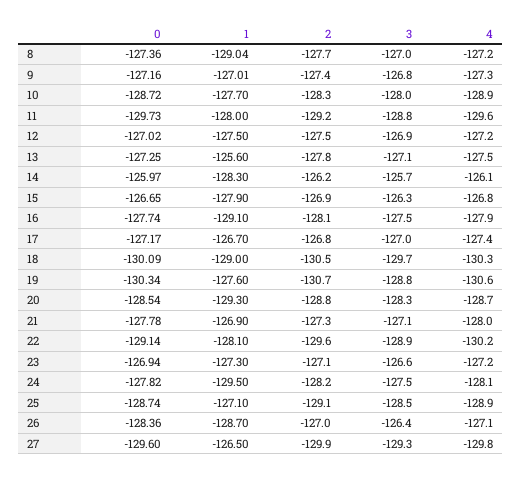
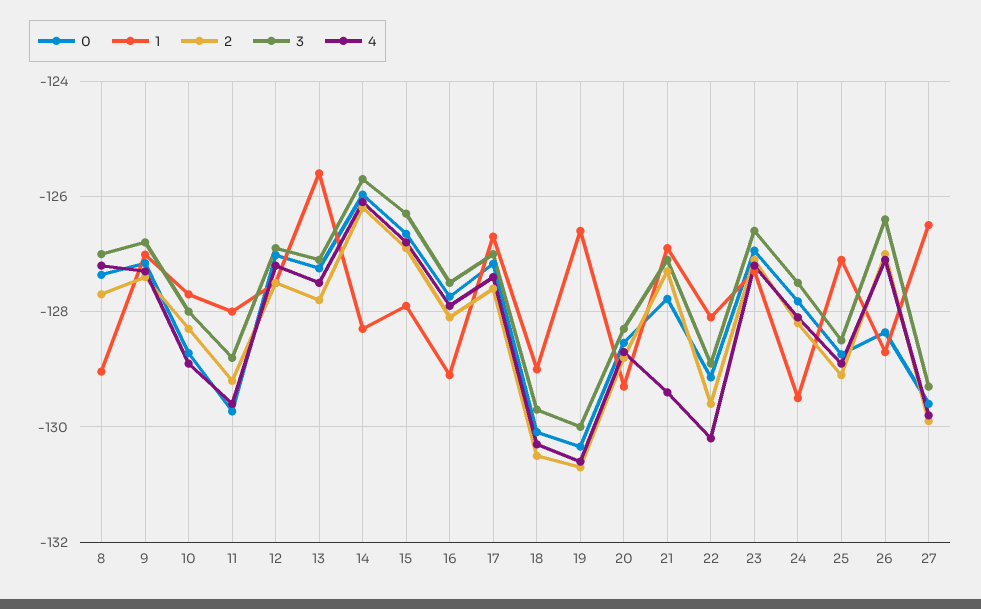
  {
    "0": {
      "8": -127.36,
      "9": -127.16,
      "10": -128.72,
      "11": -129.73,
      "12": -127.02,
      "13": -127.25,
      "14": -125.97,
      "15": -126.65,
      "16": -127.74,
      "17": -127.17,
      "18": -130.09,
      "19": -130.34,
      "20": -128.54,
      "21": -127.78,
      "22": -129.14,
      "23": -126.94,
      "24": -127.82,
      "25": -128.74,
      "26": -128.36,
      "27": -129.6
    },
    "1": {
      "8": -129.04,
      "9": -127.01,
      "10": -127.7,
      "11": -128,
      "12": -127.5,
      "13": -125.6,
      "14": -128.3,
      "15": -127.9,
      "16": -129.1,
      "17": -126.7,
      "18": -129,
-     "19": -127.6,
+     "19": -126.6,
      "20": -129.3,
      "21": -126.9,
      "22": -128.1,
      "23": -127.3,
      "24": -129.5,
      "25": -127.1,
      "26": -128.7,
      "27": -126.5
    },
    "2": {
      "8": -127.7,
      "9": -127.4,
      "10": -128.3,
      "11": -129.2,
      "12": -127.5,
      "13": -127.8,
      "14": -126.2,
      "15": -126.9,
      "16": -128.1,
-     "17": -126.8,
+     "17": -127.6,
      "18": -130.5,
      "19": -130.7,
      "20": -128.8,
      "21": -127.3,
      "22": -129.6,
      "23": -127.1,
      "24": -128.2,
      "25": -129.1,
      "26": -127,
      "27": -129.9
    },
    "3": {
      "8": -127,
      "9": -126.8,
      "10": -128,
      "11": -128.8,
      "12": -126.9,
      "13": -127.1,
      "14": -125.7,
      "15": -126.3,
      "16": -127.5,
      "17": -127,
      "18": -129.7,
-     "19": -128.8,
+     "19": -130,
      "20": -128.3,
      "21": -127.1,
      "22": -128.9,
      "23": -126.6,
      "24": -127.5,
      "25": -128.5,
      "26": -126.4,
      "27": -129.3
    },
    "4": {
      "8": -127.2,
      "9": -127.3,
      "10": -128.9,
      "11": -129.6,
      "12": -127.2,
      "13": -127.5,
      "14": -126.1,
      "15": -126.8,
      "16": -127.9,
      "17": -127.4,
      "18": -130.3,
      "19": -130.6,
      "20": -128.7,
-     "21": -128,
+     "21": -129.4,
      "22": -130.2,
      "23": -127.2,
      "24": -128.1,
      "25": -128.9,
      "26": -127.1,
      "27": -129.8
    }
  }

